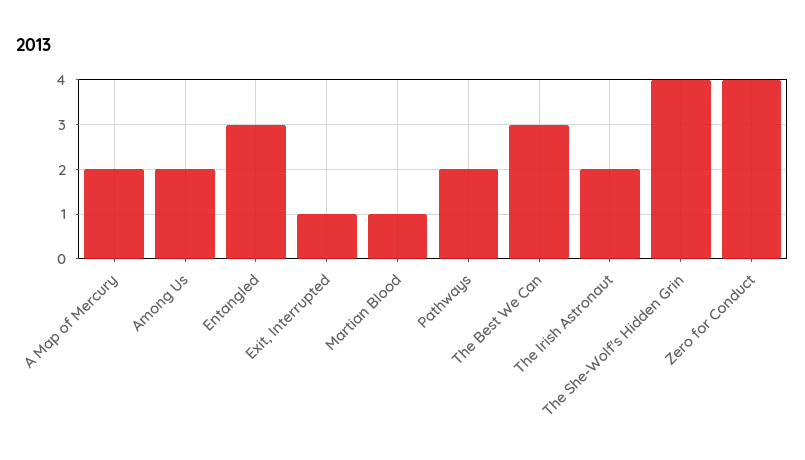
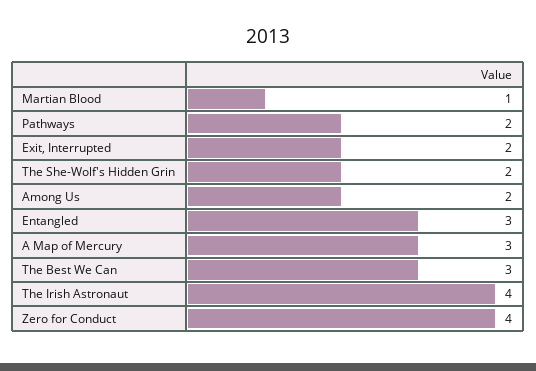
  {
-   "A Map of Mercury": 2,
+   "A Map of Mercury": 3,
    "Among Us": 2,
    "Entangled": 3,
-   "Exit, Interrupted": 1,
+   "Exit, Interrupted": 2,
    "Martian Blood": 1,
    "Pathways": 2,
    "The Best We Can": 3,
-   "The Irish Astronaut": 2,
+   "The Irish Astronaut": 4,
-   "The She-Wolf's Hidden Grin": 4,
+   "The She-Wolf's Hidden Grin": 2,
    "Zero for Conduct": 4
  }

